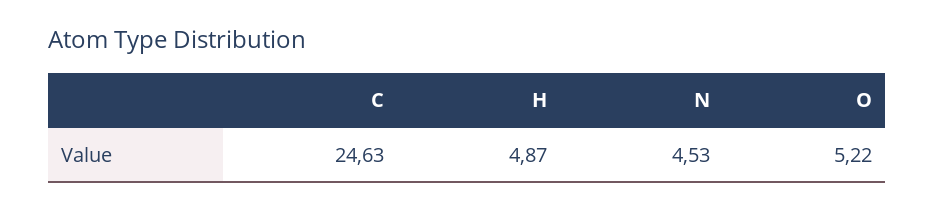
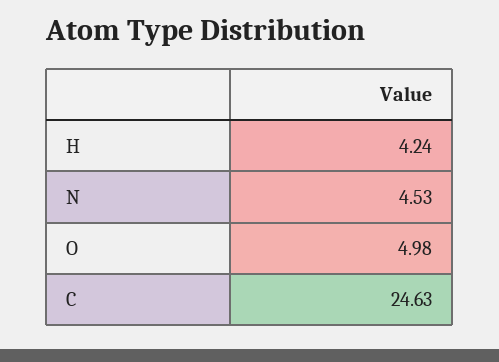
  {
    "C": 24.63,
-   "H": 4.87,
+   "H": 4.24,
    "N": 4.53,
-   "O": 5.22
+   "O": 4.98
  }

